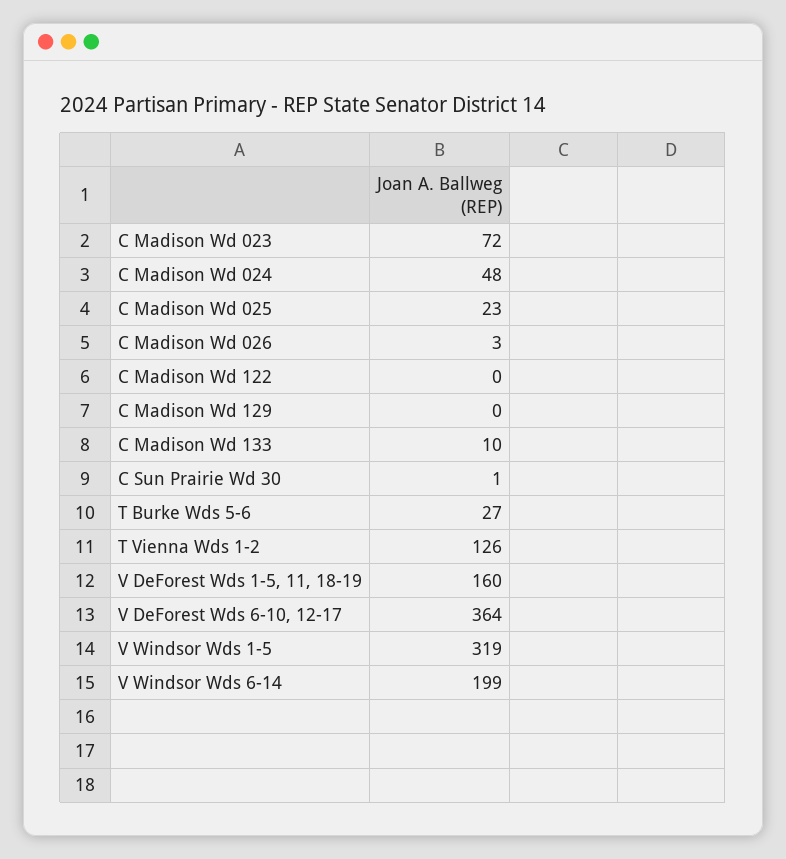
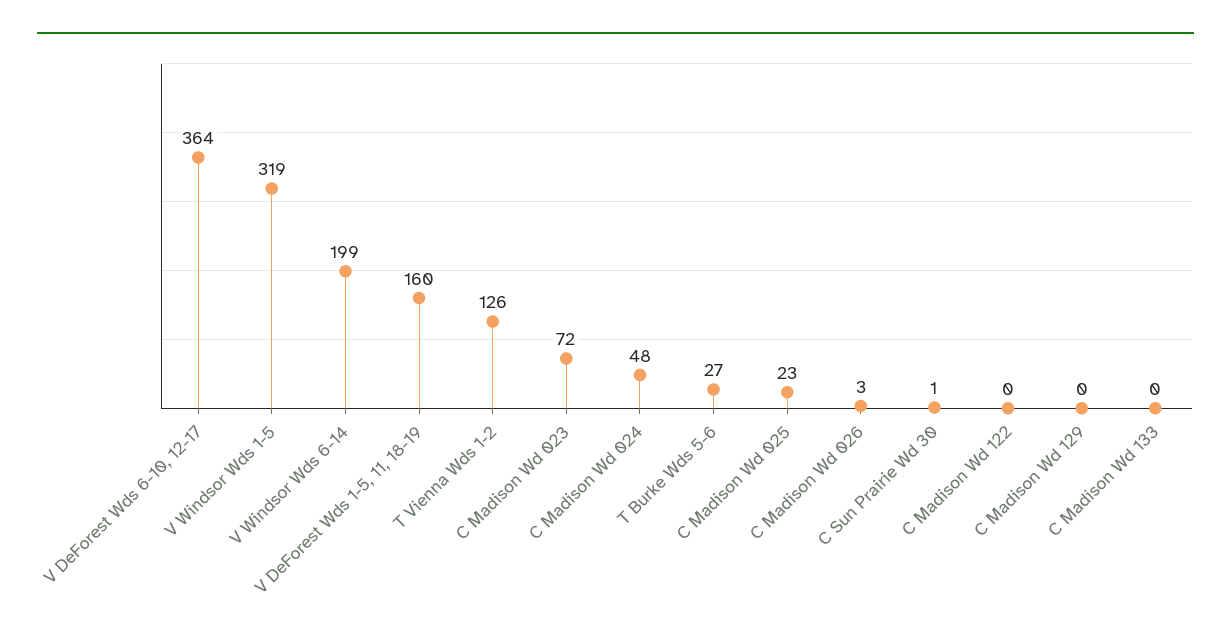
  {
    "C Madison Wd 023": 72,
    "C Madison Wd 024": 48,
    "C Madison Wd 025": 23,
    "C Madison Wd 026": 3,
    "C Madison Wd 122": 0,
    "C Madison Wd 129": 0,
-   "C Madison Wd 133": 10,
+   "C Madison Wd 133": 0,
    "C Sun Prairie Wd 30": 1,
    "T Burke Wds 5-6": 27,
    "T Vienna Wds 1-2": 126,
    "V DeForest Wds 1-5, 11, 18-19": 160,
    "V DeForest Wds 6-10, 12-17": 364,
    "V Windsor Wds 1-5": 319,
    "V Windsor Wds 6-14": 199
  }

